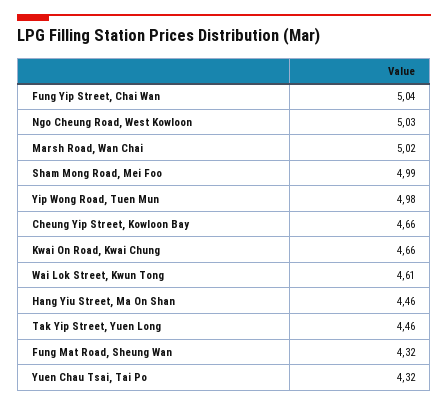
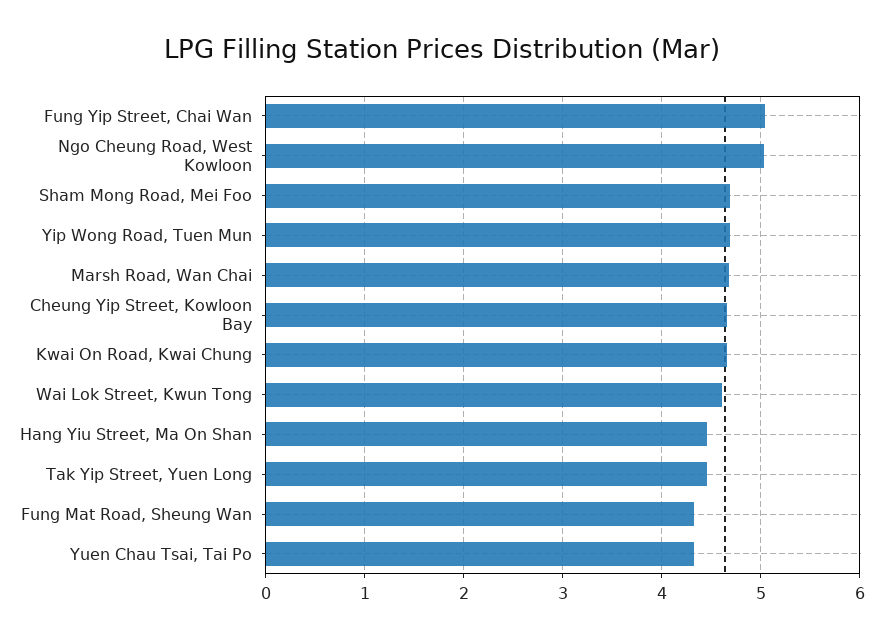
  {
    "Fung Yip Street, Chai Wan": 5.04,
    "Ngo Cheung Road, West Kowloon": 5.03,
-   "Marsh Road, Wan Chai": 5.02,
+   "Marsh Road, Wan Chai": 4.7,
-   "Sham Mong Road, Mei Foo": 4.99,
+   "Sham Mong Road, Mei Foo": 4.7,
-   "Yip Wong Road, Tuen Mun": 4.98,
+   "Yip Wong Road, Tuen Mun": 4.7,
    "Cheung Yip Street, Kowloon Bay": 4.66,
    "Kwai On Road, Kwai Chung": 4.66,
    "Wai Lok Street, Kwun Tong": 4.61,
    "Hang Yiu Street, Ma On Shan": 4.46,
    "Tak Yip Street, Yuen Long": 4.46,
    "Fung Mat Road, Sheung Wan": 4.32,
    "Yuen Chau Tsai, Tai Po": 4.32
  }

